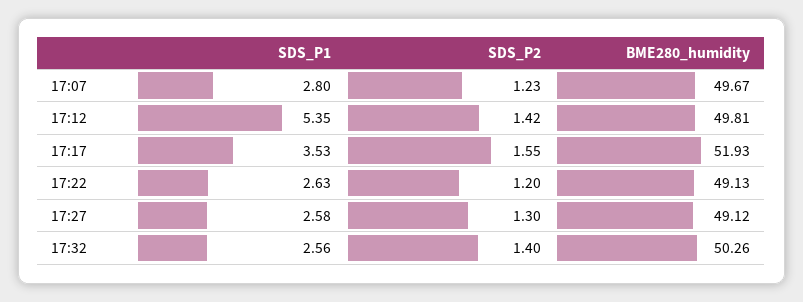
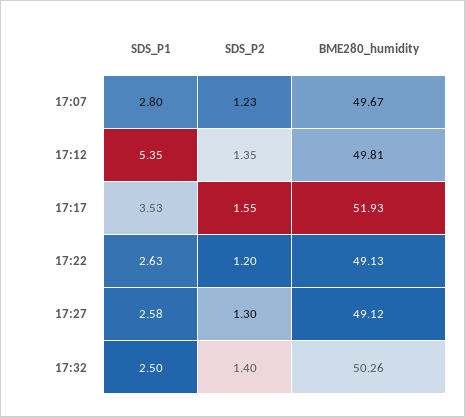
  {
    "SDS_P1": {
      "17:07": 2.8,
      "17:12": 5.35,
      "17:17": 3.53,
      "17:22": 2.63,
      "17:27": 2.58,
-     "17:32": 2.56
+     "17:32": 2.5
    },
    "SDS_P2": {
      "17:07": 1.23,
-     "17:12": 1.42,
+     "17:12": 1.35,
      "17:17": 1.55,
      "17:22": 1.2,
      "17:27": 1.3,
      "17:32": 1.4
    },
    "BME280_humidity": {
      "17:07": 49.67,
      "17:12": 49.81,
      "17:17": 51.93,
      "17:22": 49.13,
      "17:27": 49.12,
      "17:32": 50.26
    }
  }

